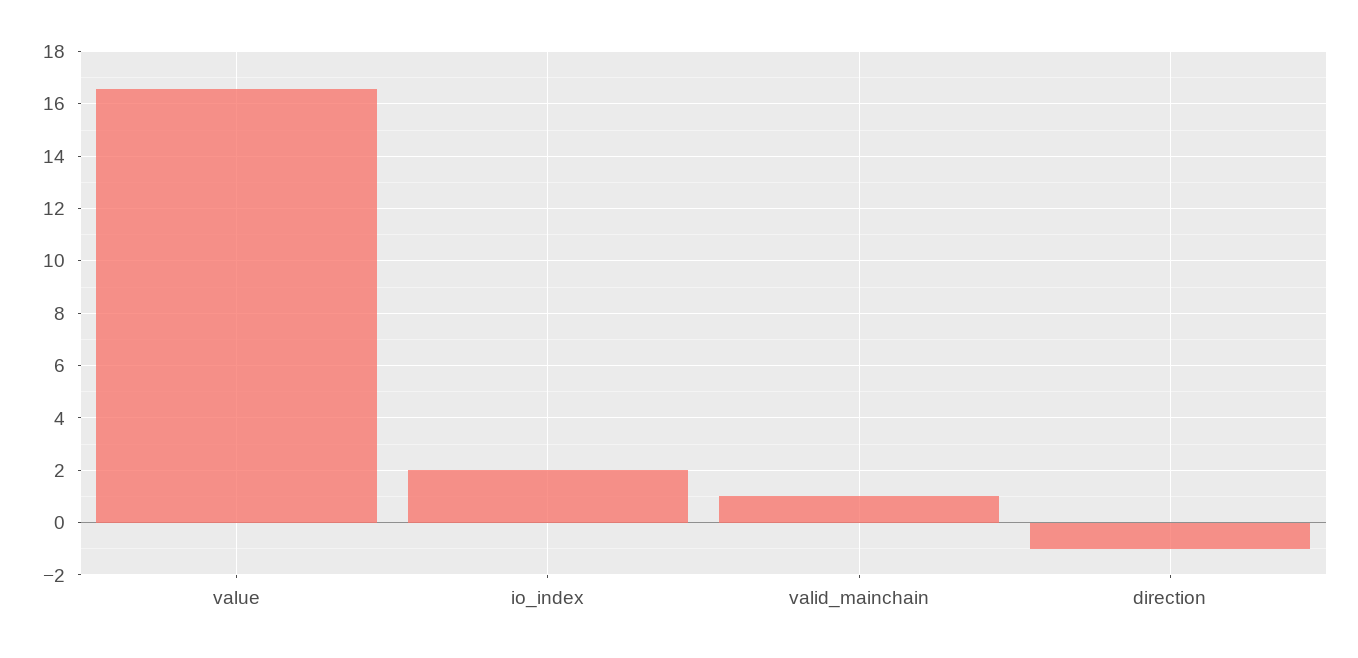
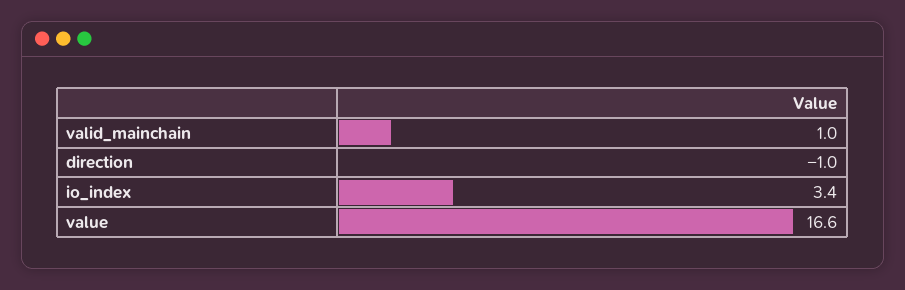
  {
    "value": 16.6,
-   "io_index": 2,
+   "io_index": 3.4,
    "valid_mainchain": 1,
    "direction": -1
  }

